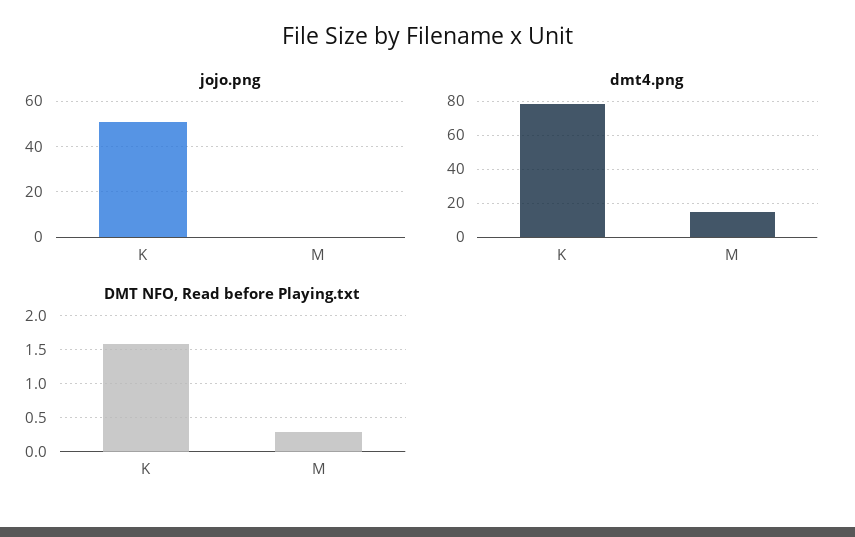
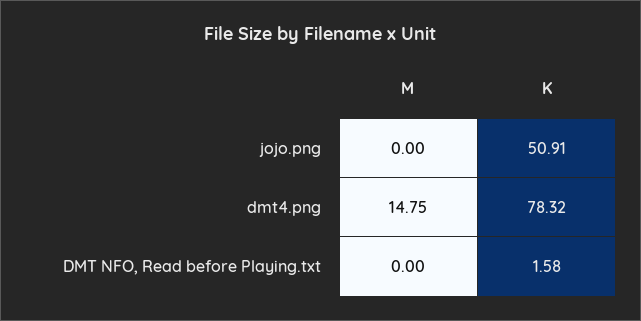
  {
    "jojo.png": {
      "K": 50.91,
      "M": 0
    },
    "dmt4.png": {
      "K": 78.32,
      "M": 14.75
    },
    "DMT NFO, Read before Playing.txt": {
      "K": 1.58,
-     "M": 0.3
+     "M": 0
    }
  }

